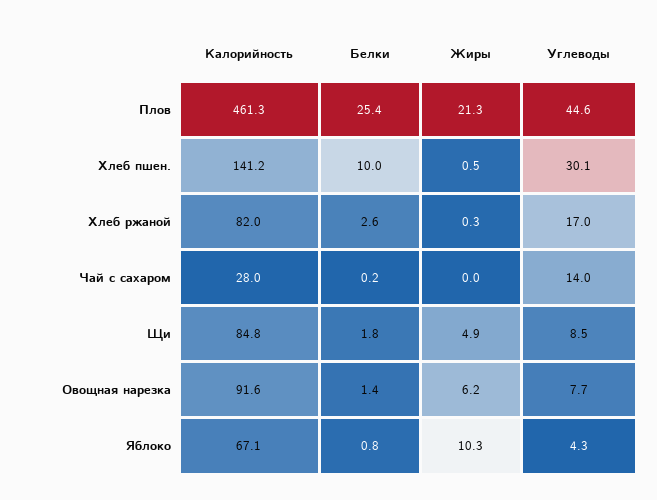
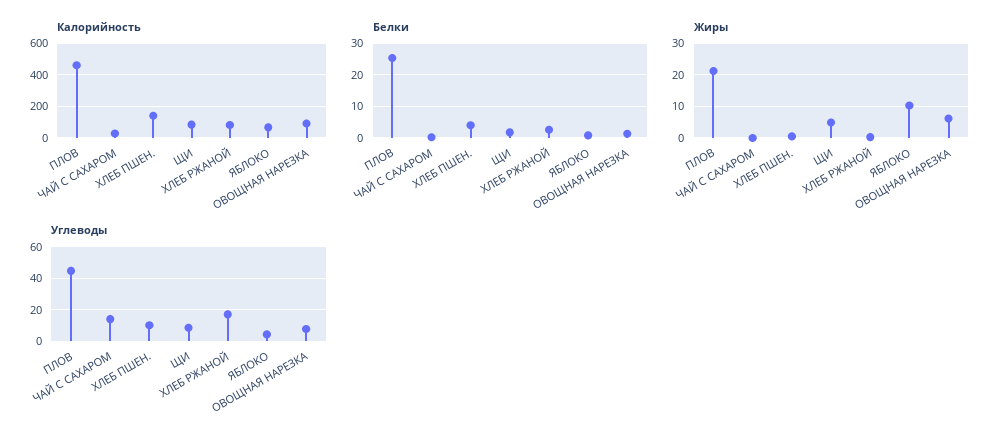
  {
    "Калорийность": {
      "Плов": 461.3,
      "Хлеб пшен.": 141.2,
      "Хлеб ржаной": 82,
      "Чай с сахаром": 28,
      "Щи": 84.8,
      "Овощная нарезка": 91.6,
      "Яблоко": 67.1
    },
    "Белки": {
      "Плов": 25.4,
-     "Хлеб пшен.": 10,
+     "Хлеб пшен.": 4,
      "Хлеб ржаной": 2.6,
      "Чай с сахаром": 0.2,
      "Щи": 1.8,
      "Овощная нарезка": 1.4,
      "Яблоко": 0.8
    },
    "Жиры": {
      "Плов": 21.3,
      "Хлеб пшен.": 0.5,
      "Хлеб ржаной": 0.3,
      "Чай с сахаром": 0,
      "Щи": 4.9,
      "Овощная нарезка": 6.2,
      "Яблоко": 10.3
    },
    "Углеводы": {
      "Плов": 44.6,
-     "Хлеб пшен.": 30.1,
+     "Хлеб пшен.": 10,
      "Хлеб ржаной": 17,
      "Чай с сахаром": 14,
      "Щи": 8.5,
      "Овощная нарезка": 7.7,
      "Яблоко": 4.3
    }
  }

